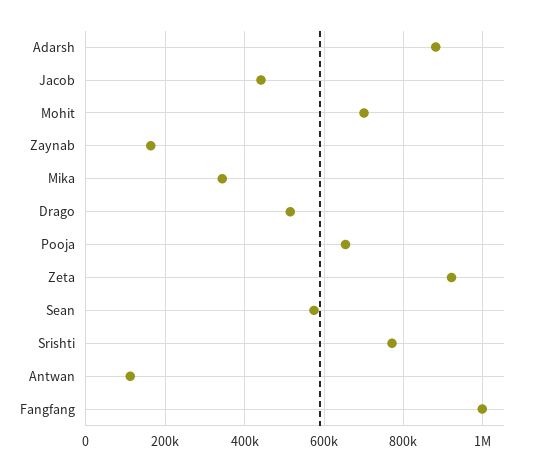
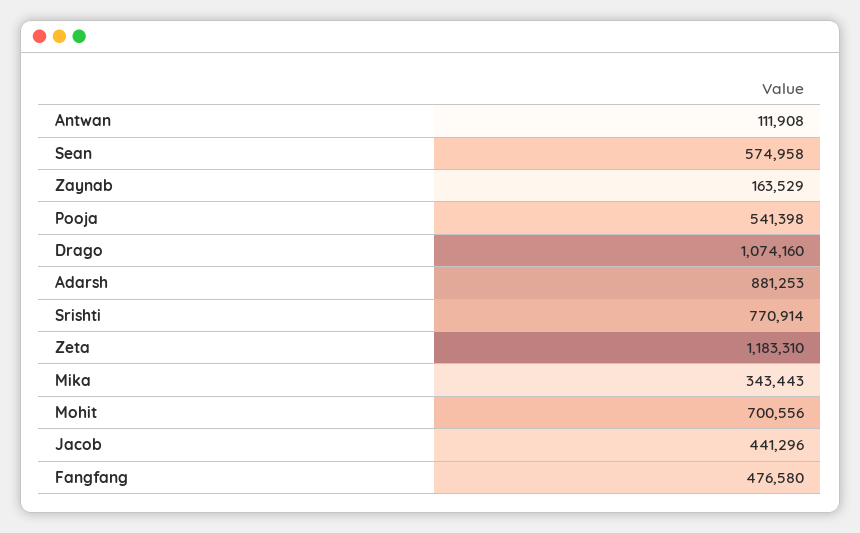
  {
    "Adarsh": 881253,
    "Jacob": 441296,
    "Mohit": 700556,
    "Zaynab": 163529,
    "Mika": 343443,
-   "Drago": 520000,
+   "Drago": 1074160,
-   "Pooja": 660000,
+   "Pooja": 541398,
-   "Zeta": 920000,
+   "Zeta": 1183310,
    "Sean": 574958,
    "Srishti": 770914,
    "Antwan": 111908,
-   "Fangfang": 1000000
+   "Fangfang": 476580
  }

